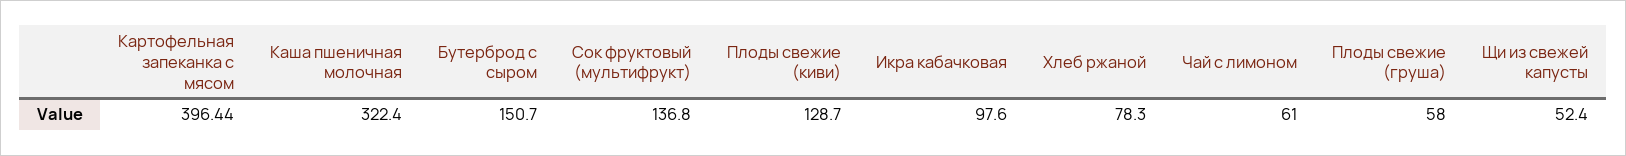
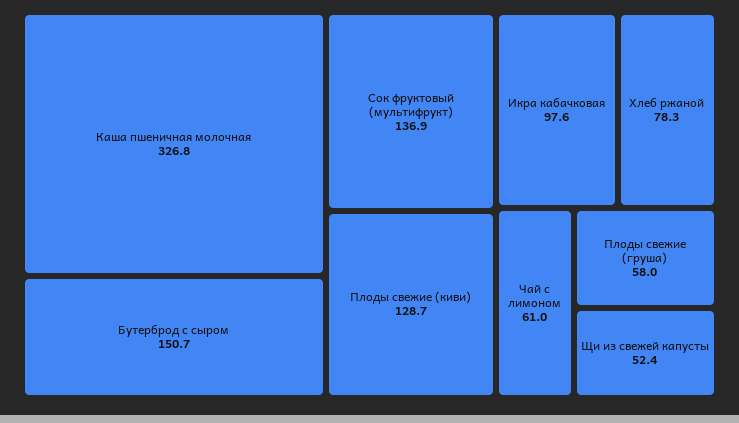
  {
-   "Картофельная запеканка с мясом": 396.44,
-   "Каша пшеничная молочная": 322.4,
+   "Каша пшеничная молочная": 326.8,
    "Бутерброд с сыром": 150.7,
-   "Сок фруктовый (мультифрукт)": 136.8,
+   "Сок фруктовый (мультифрукт)": 136.9,
    "Плоды свежие (киви)": 128.7,
    "Икра кабачковая": 97.6,
    "Хлеб ржаной": 78.3,
    "Чай с лимоном": 61,
    "Плоды свежие (груша)": 58,
    "Щи из свежей капусты": 52.4
  }

